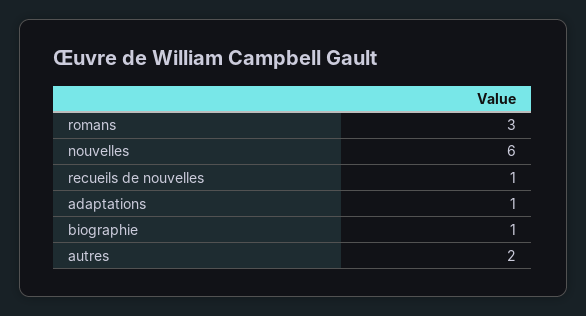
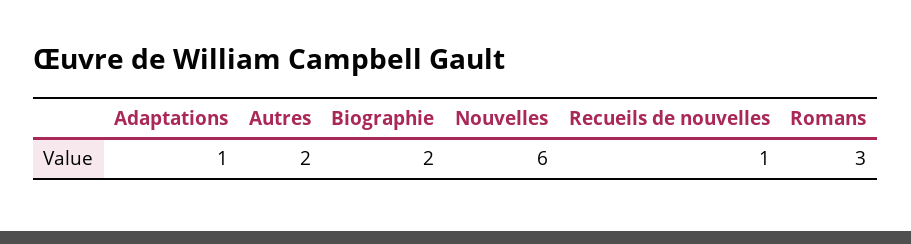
  {
    "romans": 3,
    "nouvelles": 6,
    "recueils de nouvelles": 1,
    "adaptations": 1,
-   "biographie": 1,
+   "biographie": 2,
    "autres": 2
  }

